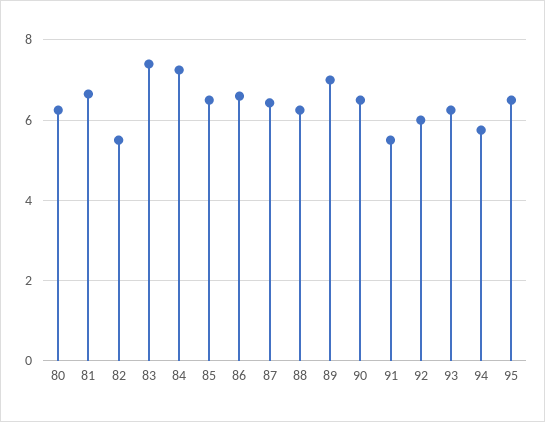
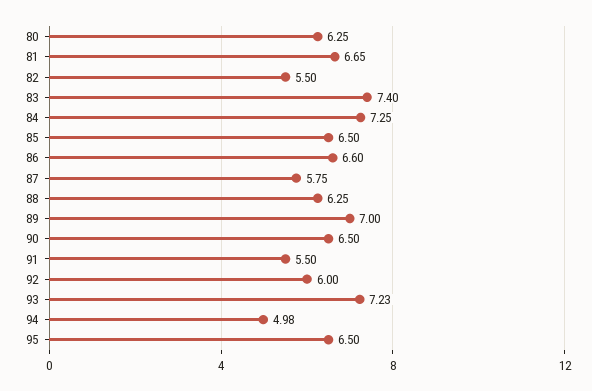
  {
    "80": 6.25,
    "81": 6.65,
    "82": 5.5,
    "83": 7.4,
    "84": 7.25,
    "85": 6.5,
    "86": 6.6,
-   "87": 6.4,
+   "87": 5.75,
    "88": 6.25,
    "89": 7,
    "90": 6.5,
    "91": 5.5,
    "92": 6,
-   "93": 6.2,
+   "93": 7.23,
-   "94": 5.8,
+   "94": 4.98,
    "95": 6.5
  }

